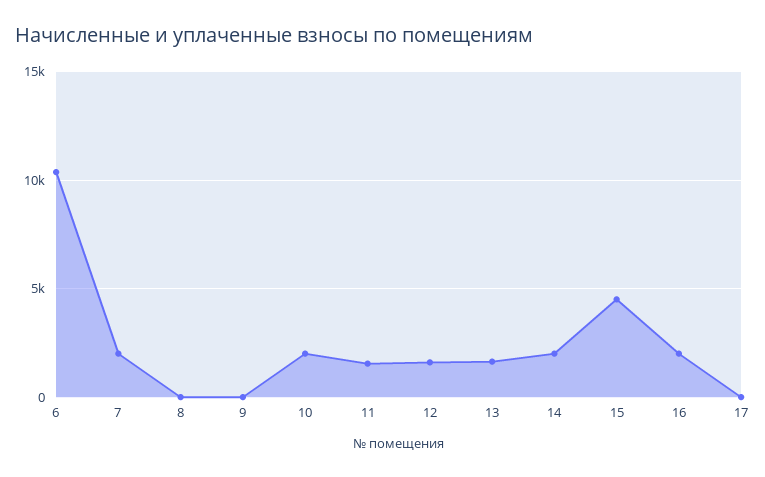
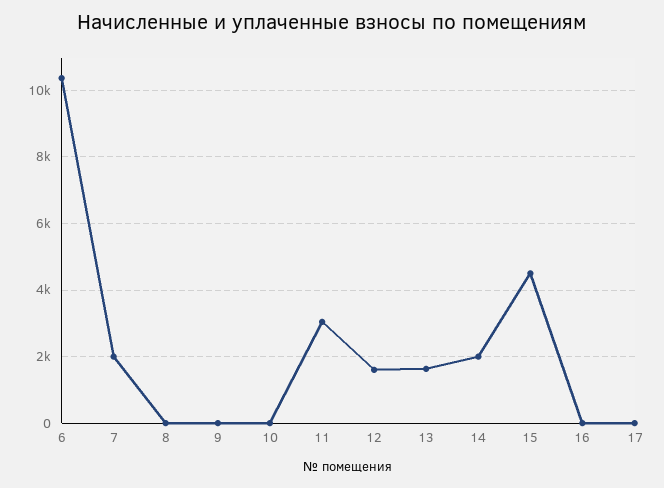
  {
    "6": 10400,
    "7": 2000,
    "8": 0,
    "9": 0,
-   "10": 2000,
+   "10": 0,
-   "11": 1500,
+   "11": 3000,
    "12": 1600,
    "13": 1600,
    "14": 2000,
    "15": 4600,
-   "16": 2000,
+   "16": 0,
    "17": 0
  }

